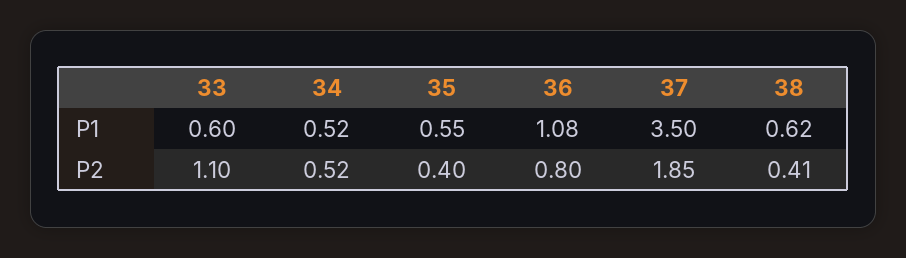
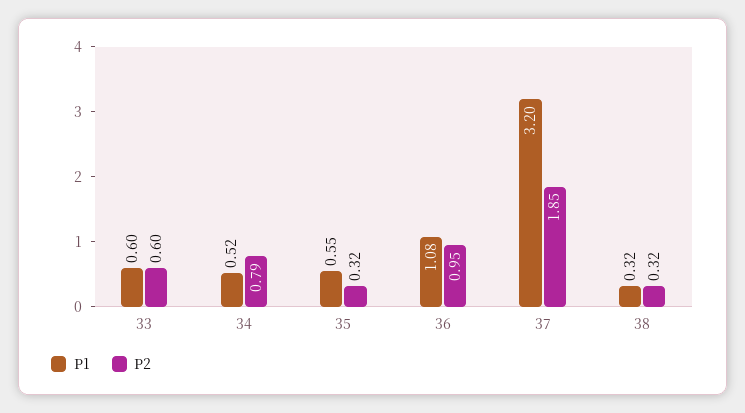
  {
    "P1": {
      "33": 0.6,
      "34": 0.52,
      "35": 0.55,
      "36": 1.08,
-     "37": 3.5,
+     "37": 3.2,
-     "38": 0.62
+     "38": 0.32
    },
    "P2": {
-     "33": 1.1,
+     "33": 0.6,
-     "34": 0.52,
+     "34": 0.79,
-     "35": 0.4,
+     "35": 0.32,
-     "36": 0.8,
+     "36": 0.95,
      "37": 1.85,
-     "38": 0.41
+     "38": 0.32
    }
  }

